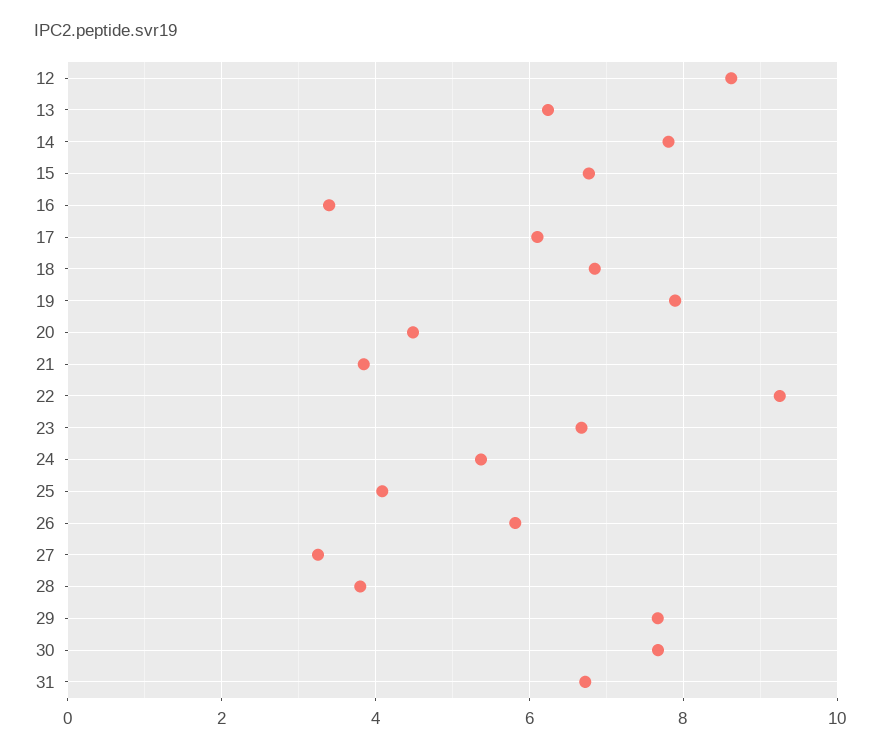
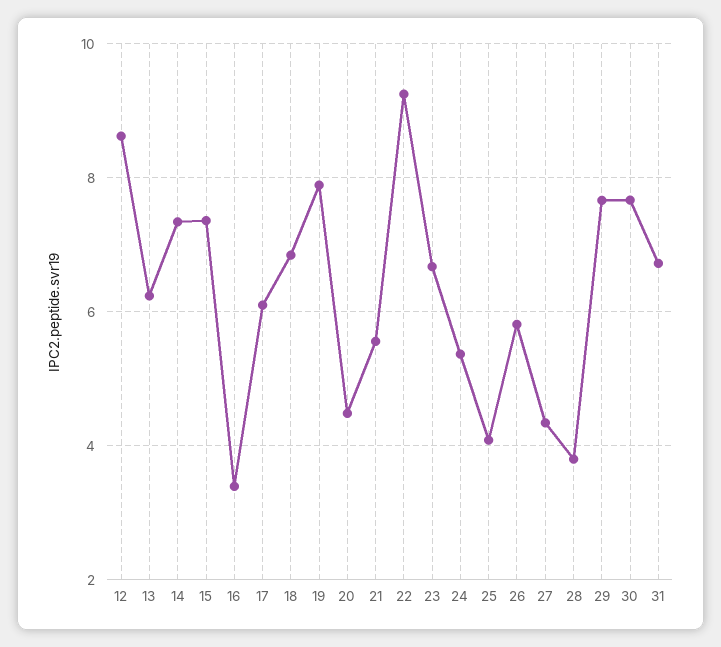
  {
    "12": 8.6,
    "13": 6.2,
-   "14": 7.8,
+   "14": 7.4,
-   "15": 6.8,
+   "15": 7.4,
    "16": 3.4,
    "17": 6.2,
    "18": 6.8,
    "19": 7.8,
    "20": 4.4,
-   "21": 3.8,
+   "21": 5.6,
    "22": 9.2,
    "23": 6.6,
    "24": 5.4,
    "25": 4,
    "26": 5.8,
-   "27": 3.2,
+   "27": 4.4,
    "28": 3.8,
    "29": 7.6,
    "30": 7.6,
    "31": 6.8
  }

